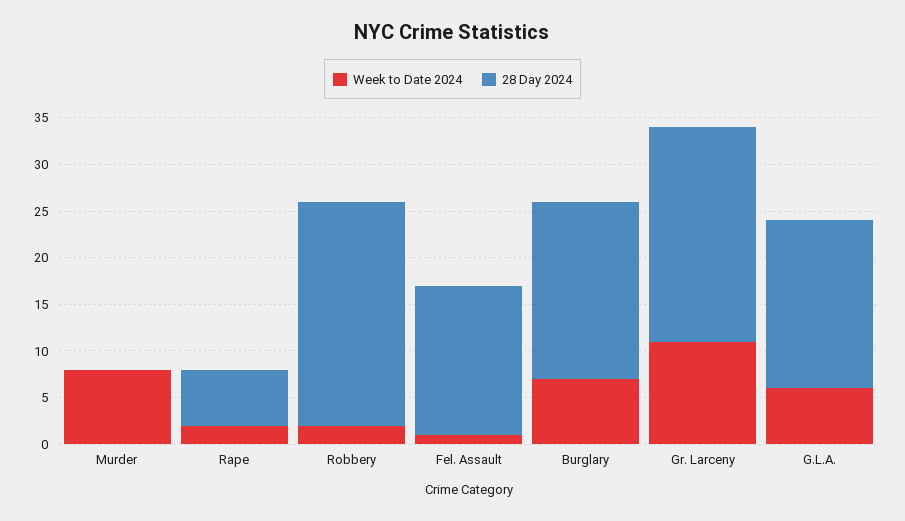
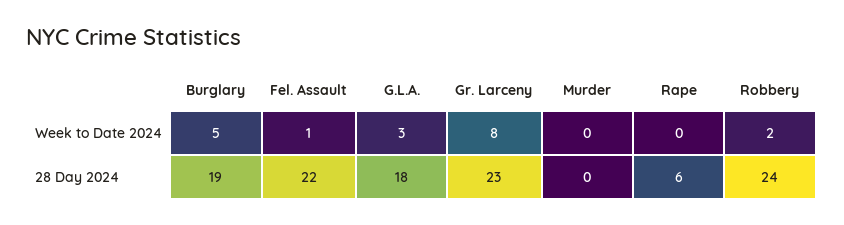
  {
    "Week to Date 2024": {
-     "Murder": 8,
+     "Murder": 0,
-     "Rape": 2,
+     "Rape": 0,
      "Robbery": 2,
      "Fel. Assault": 1,
-     "Burglary": 7,
+     "Burglary": 5,
-     "Gr. Larceny": 11,
+     "Gr. Larceny": 8,
-     "G.L.A.": 6
+     "G.L.A.": 3
    },
    "28 Day 2024": {
      "Murder": 0,
      "Rape": 6,
      "Robbery": 24,
-     "Fel. Assault": 16,
+     "Fel. Assault": 22,
      "Burglary": 19,
      "Gr. Larceny": 23,
      "G.L.A.": 18
    }
  }

